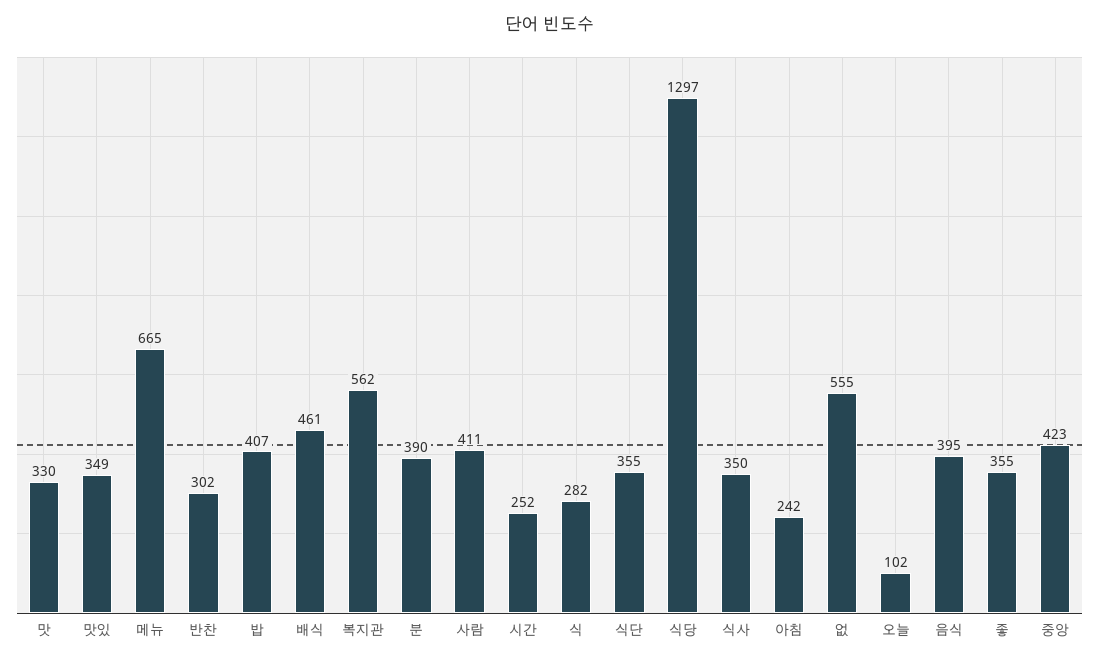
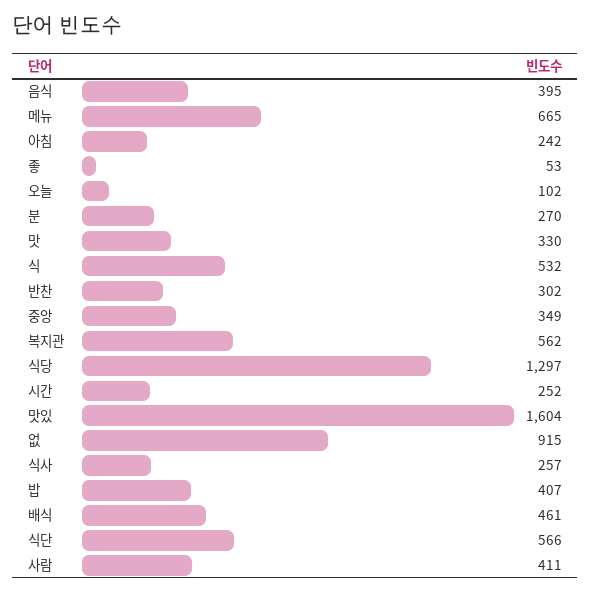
  {
    "맛": 330,
-   "맛있": 349,
+   "맛있": 1604,
    "메뉴": 665,
    "반찬": 302,
    "밥": 407,
    "배식": 461,
    "복지관": 562,
-   "분": 390,
+   "분": 270,
    "사람": 411,
    "시간": 252,
-   "식": 282,
+   "식": 532,
-   "식단": 355,
+   "식단": 566,
    "식당": 1297,
-   "식사": 350,
+   "식사": 257,
    "아침": 242,
-   "없": 555,
+   "없": 915,
    "오늘": 102,
    "음식": 395,
-   "좋": 355,
+   "좋": 53,
-   "중앙": 423
+   "중앙": 349
  }

